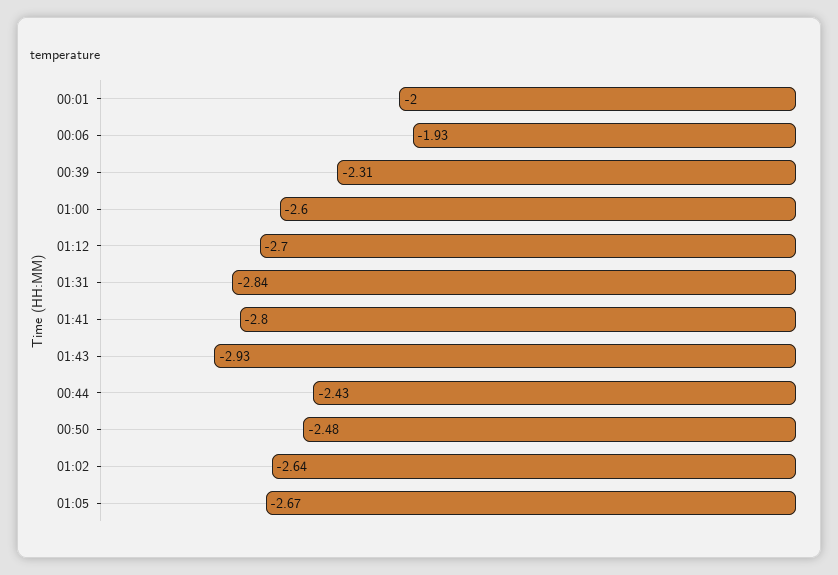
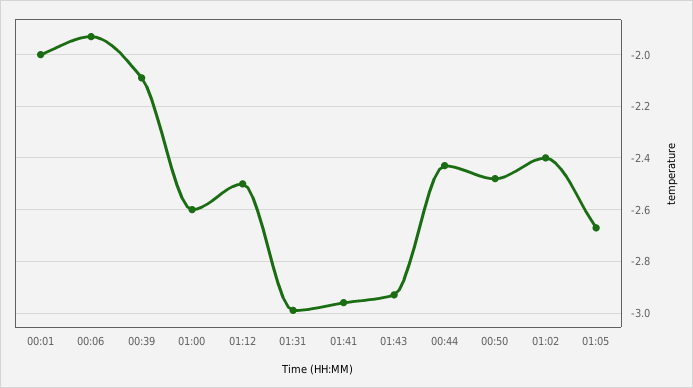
  {
    "00:01": -2,
    "00:06": -1.93,
-   "00:39": -2.31,
+   "00:39": -2.1,
    "01:00": -2.6,
-   "01:12": -2.7,
+   "01:12": -2.5,
-   "01:31": -2.84,
+   "01:31": -3,
-   "01:41": -2.8,
+   "01:41": -2.95,
    "01:43": -2.93,
    "00:44": -2.43,
    "00:50": -2.48,
-   "01:02": -2.64,
+   "01:02": -2.4,
    "01:05": -2.67
  }

